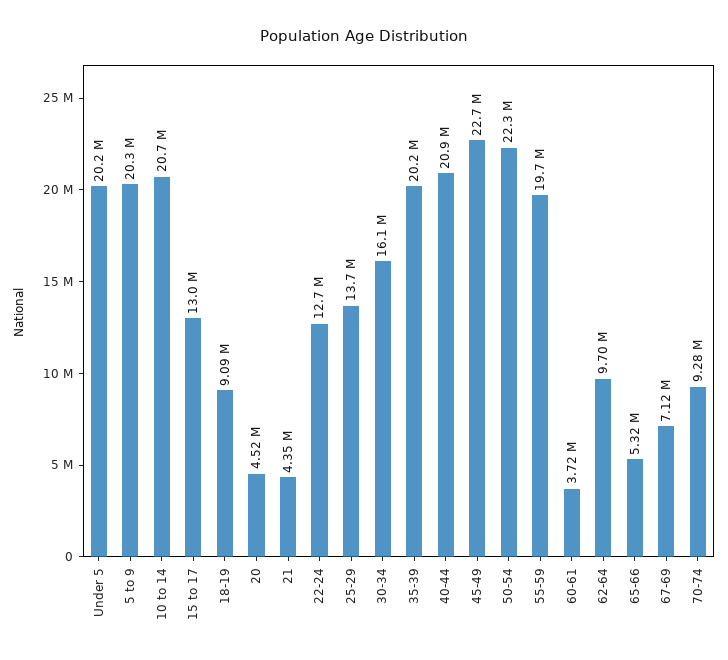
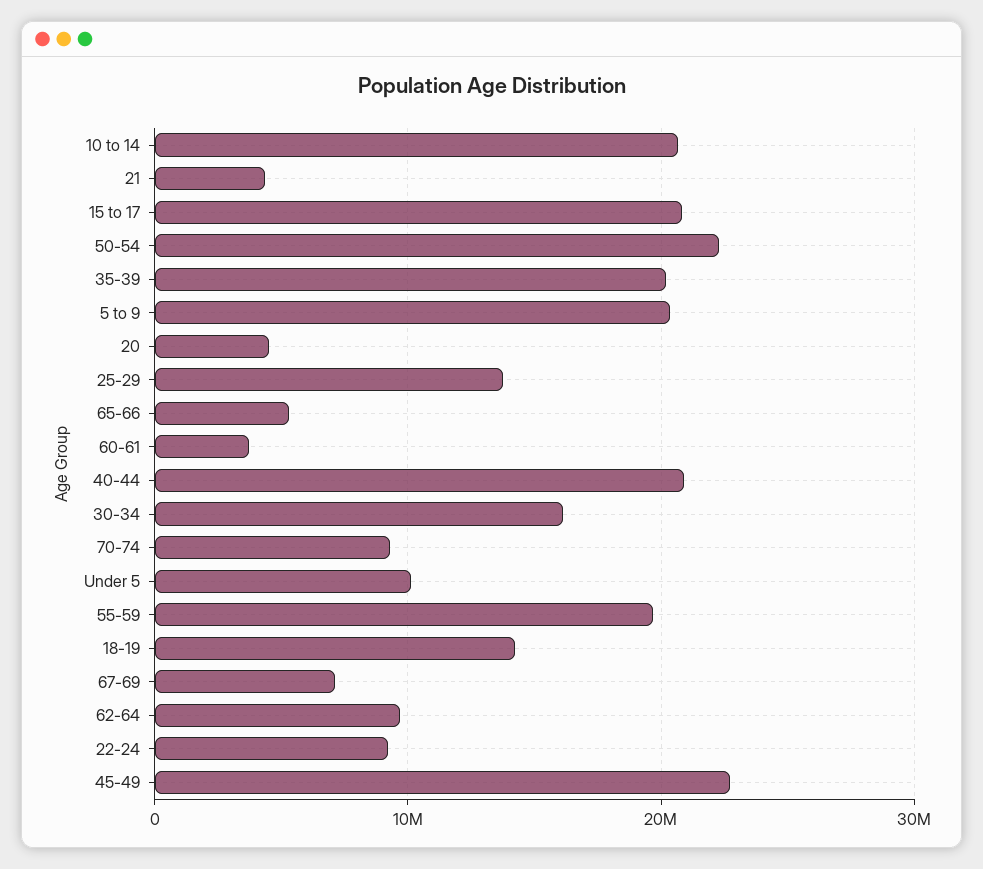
  {
-   "Under 5": 20200000,
+   "Under 5": 10000000,
    "5 to 9": 20300000,
    "10 to 14": 20700000,
-   "15 to 17": 13000000,
+   "15 to 17": 21000000,
-   "18-19": 9090000,
+   "18-19": 14000000,
    "20": 4520000,
    "21": 4350000,
-   "22-24": 12700000,
+   "22-24": 9000000,
    "25-29": 13700000,
    "30-34": 16100000,
    "35-39": 20200000,
    "40-44": 20900000,
    "45-49": 22700000,
    "50-54": 22300000,
    "55-59": 19700000,
    "60-61": 3720000,
    "62-64": 9700000,
    "65-66": 5320000,
    "67-69": 7120000,
    "70-74": 9280000
  }

